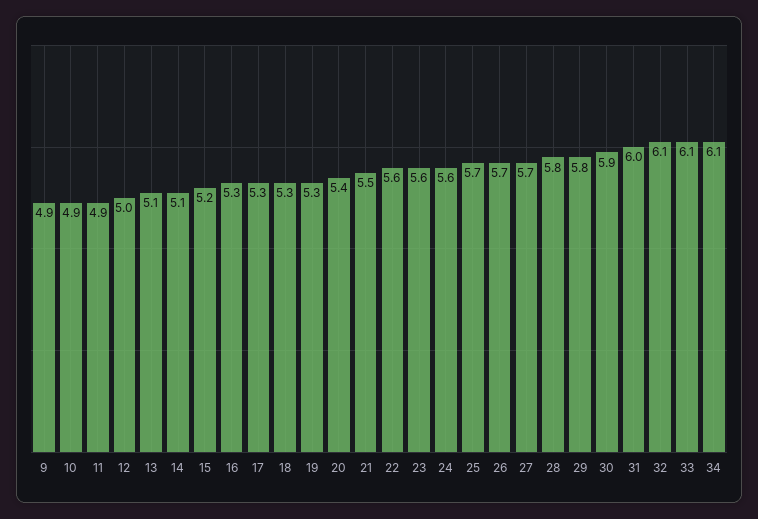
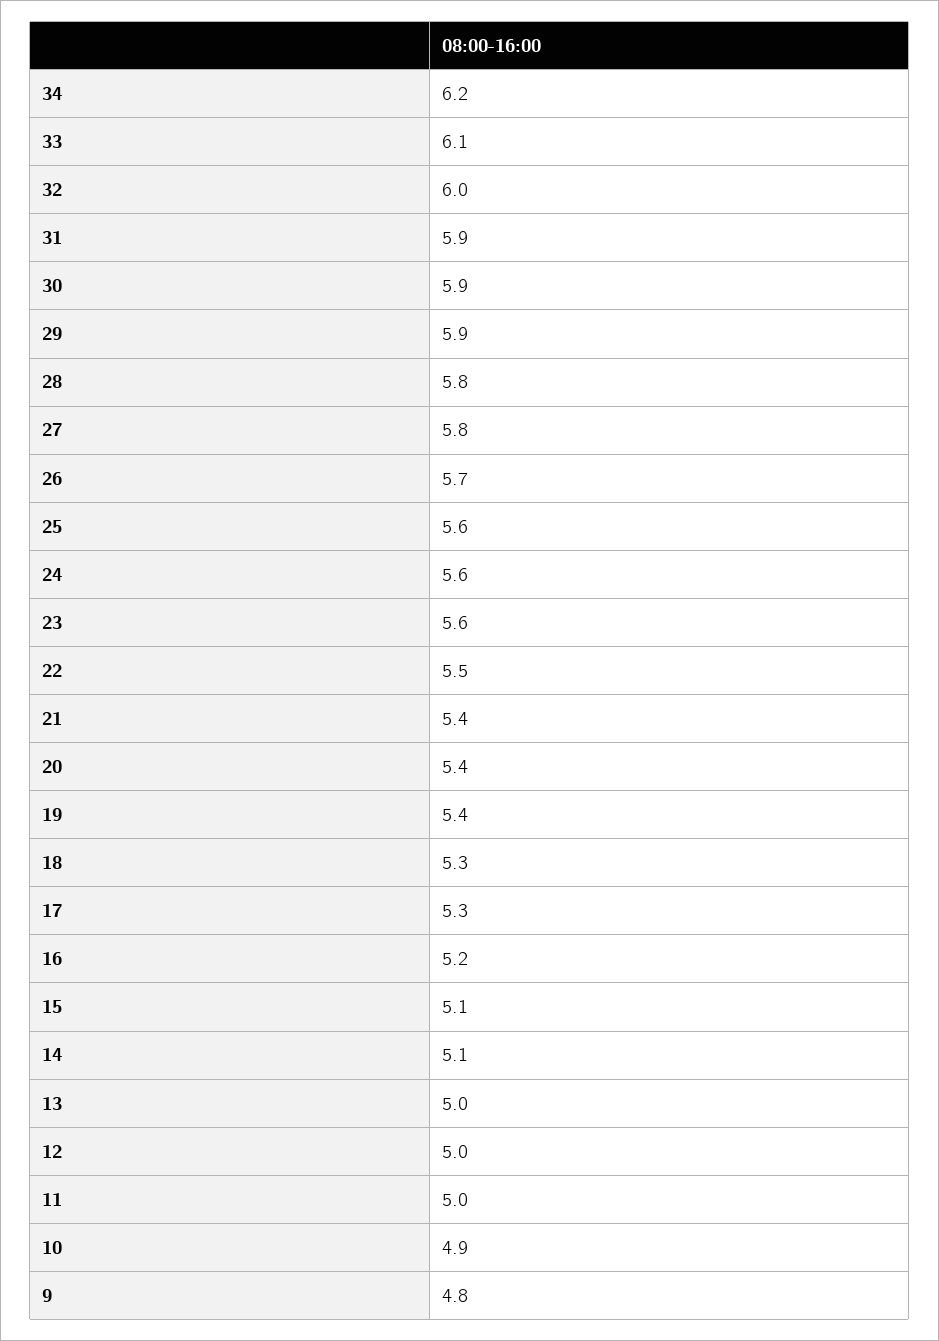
  {
-   "9": 4.9,
+   "9": 4.8,
    "10": 4.9,
-   "11": 4.9,
+   "11": 5,
    "12": 5,
-   "13": 5.1,
+   "13": 5,
    "14": 5.1,
-   "15": 5.2,
+   "15": 5.1,
-   "16": 5.3,
+   "16": 5.2,
    "17": 5.3,
    "18": 5.3,
-   "19": 5.3,
+   "19": 5.4,
    "20": 5.4,
-   "21": 5.5,
+   "21": 5.4,
-   "22": 5.6,
+   "22": 5.5,
    "23": 5.6,
    "24": 5.6,
-   "25": 5.7,
+   "25": 5.6,
    "26": 5.7,
-   "27": 5.7,
+   "27": 5.8,
    "28": 5.8,
-   "29": 5.8,
+   "29": 5.9,
    "30": 5.9,
-   "31": 6,
+   "31": 5.9,
-   "32": 6.1,
+   "32": 6,
    "33": 6.1,
-   "34": 6.1
+   "34": 6.2
  }

